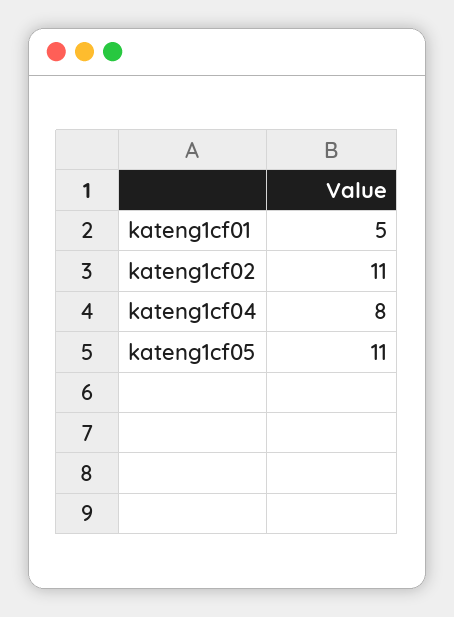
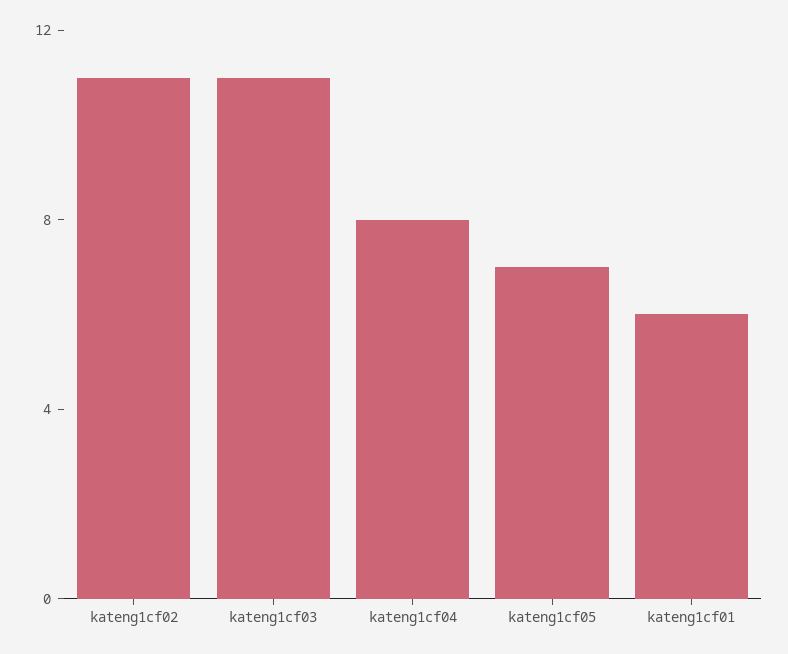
  {
-   "kateng1cf01": 5,
+   "kateng1cf01": 6,
    "kateng1cf02": 11,
    "kateng1cf04": 8,
-   "kateng1cf05": 11
+   "kateng1cf05": 7,
+   "kateng1cf03": 11
  }

